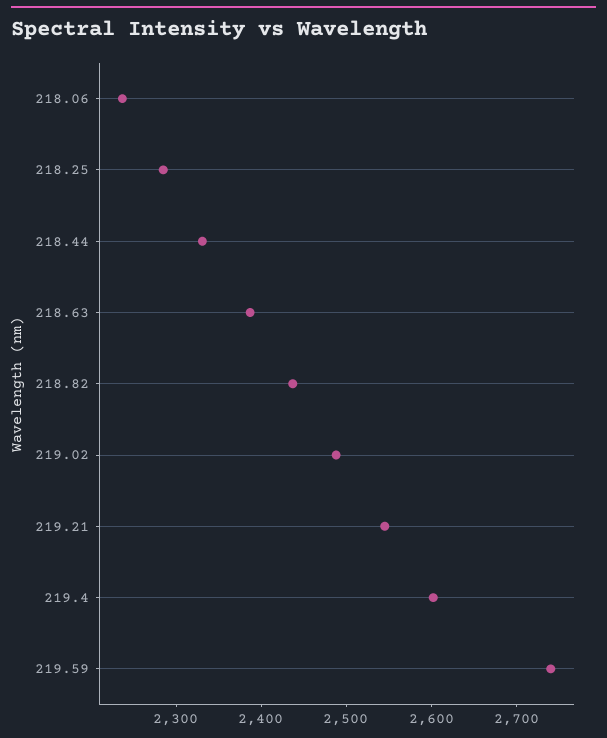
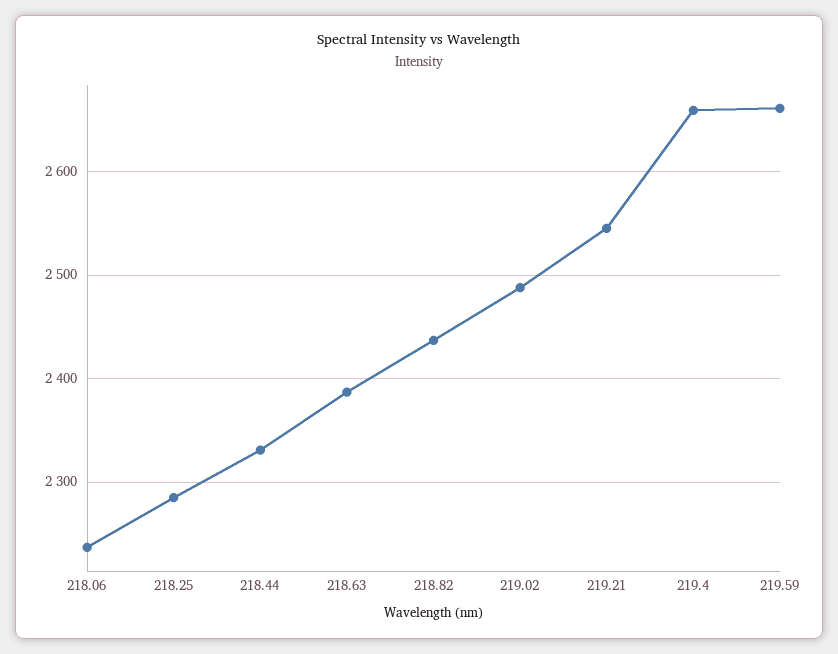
  {
    "218.06": 2240,
    "218.25": 2290,
    "218.44": 2330,
    "218.63": 2390,
    "218.82": 2440,
    "219.02": 2490,
    "219.21": 2550,
-   "219.4": 2600,
+   "219.4": 2660,
-   "219.59": 2740
+   "219.59": 2660
  }

